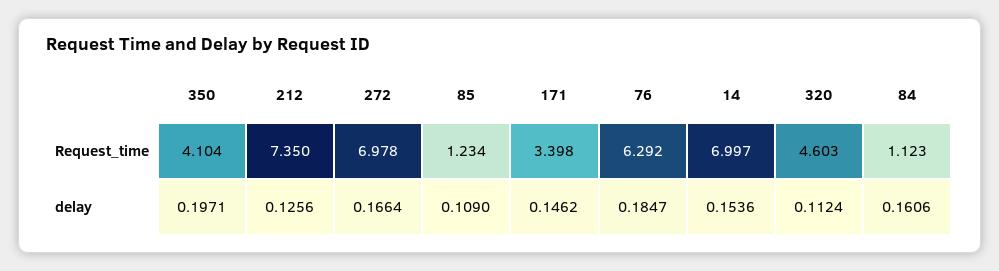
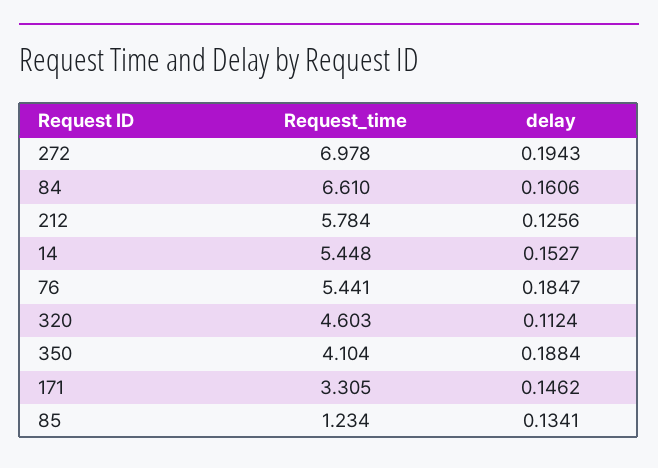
  {
    "350": {
      "Request_time": 4.104,
-     "delay": 0.1971
+     "delay": 0.1884
    },
    "212": {
-     "Request_time": 7.35,
+     "Request_time": 5.784,
      "delay": 0.1256
    },
    "272": {
      "Request_time": 6.978,
-     "delay": 0.1664
+     "delay": 0.1943
    },
    "85": {
      "Request_time": 1.234,
-     "delay": 0.109
+     "delay": 0.1341
    },
    "171": {
-     "Request_time": 3.398,
+     "Request_time": 3.305,
      "delay": 0.1462
    },
    "76": {
-     "Request_time": 6.292,
+     "Request_time": 5.441,
      "delay": 0.1847
    },
    "14": {
-     "Request_time": 6.997,
+     "Request_time": 5.448,
-     "delay": 0.1536
+     "delay": 0.1527
    },
    "320": {
      "Request_time": 4.603,
      "delay": 0.1124
    },
    "84": {
-     "Request_time": 1.123,
+     "Request_time": 6.61,
      "delay": 0.1606
    }
  }

